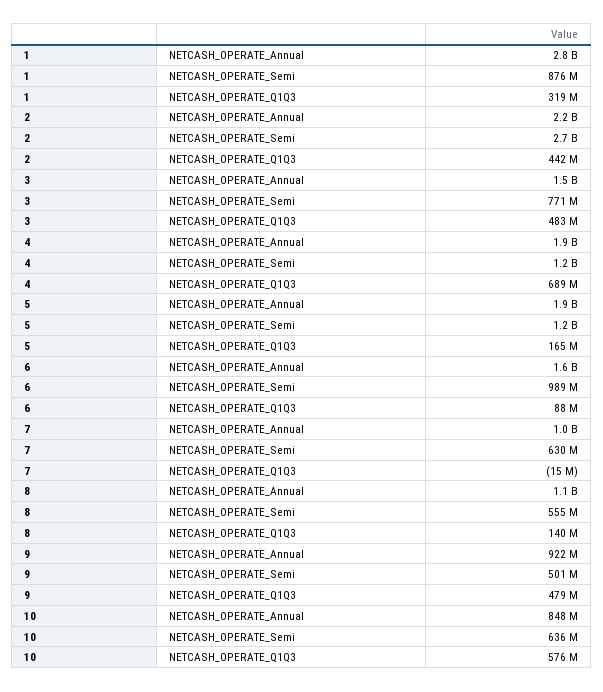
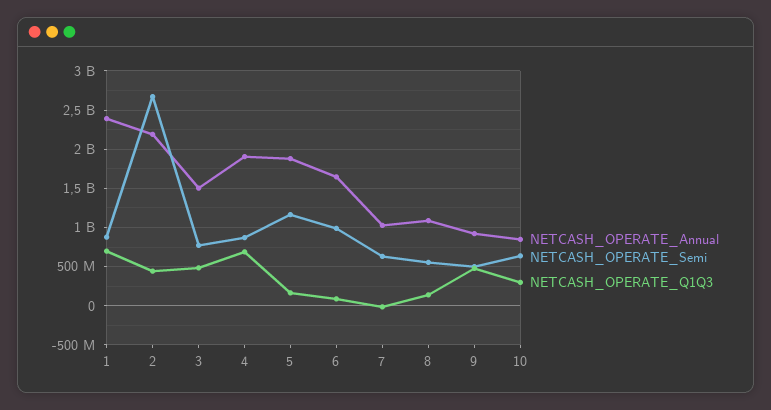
  {
    "NETCASH_OPERATE_Annual": {
-     "1": 2800000000,
+     "1": 2400000000,
      "2": 2200000000,
      "3": 1500000000,
      "4": 1900000000,
      "5": 1900000000,
      "6": 1600000000,
      "7": 1000000000,
      "8": 1100000000,
      "9": 922000000,
      "10": 848000000
    },
    "NETCASH_OPERATE_Semi": {
      "1": 876000000,
      "2": 2700000000,
      "3": 771000000,
-     "4": 1200000000,
+     "4": 900000000,
      "5": 1200000000,
      "6": 989000000,
      "7": 630000000,
      "8": 555000000,
      "9": 501000000,
      "10": 636000000
    },
    "NETCASH_OPERATE_Q1Q3": {
-     "1": 319000000,
+     "1": 700000000,
      "2": 442000000,
      "3": 483000000,
      "4": 689000000,
      "5": 165000000,
      "6": 88000000,
      "7": -15000000,
      "8": 140000000,
      "9": 479000000,
-     "10": 576000000
+     "10": 300000000
    }
  }

